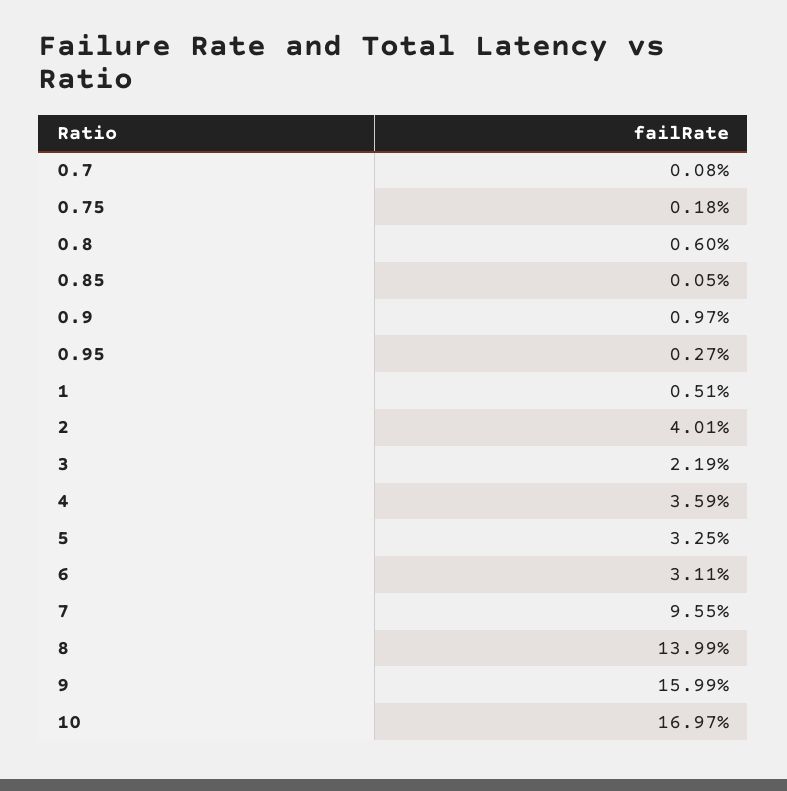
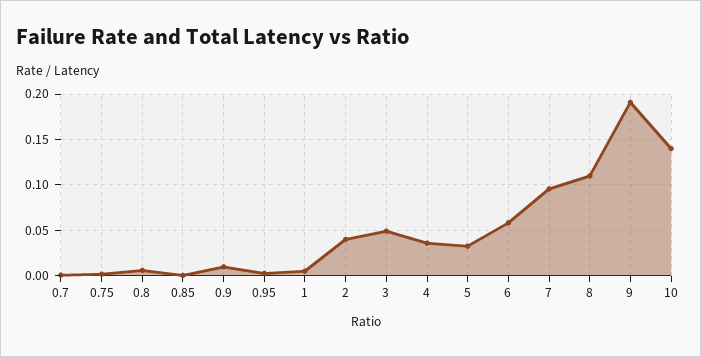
  {
    "0.7": 0.0008,
    "0.75": 0.0018,
    "0.8": 0.006,
    "0.85": 0.0005,
    "0.9": 0.0097,
    "0.95": 0.0027,
    "1": 0.0051,
    "2": 0.0401,
-   "3": 0.0219,
+   "3": 0.05,
    "4": 0.0359,
    "5": 0.0325,
-   "6": 0.0311,
+   "6": 0.06,
    "7": 0.0955,
-   "8": 0.1399,
+   "8": 0.11,
-   "9": 0.1599,
+   "9": 0.19,
-   "10": 0.1697
+   "10": 0.14
  }

